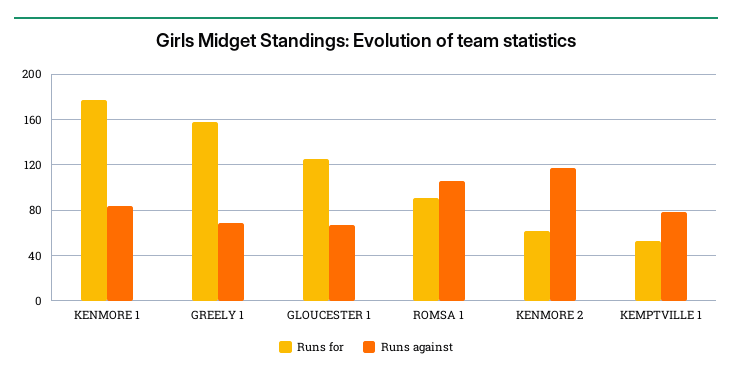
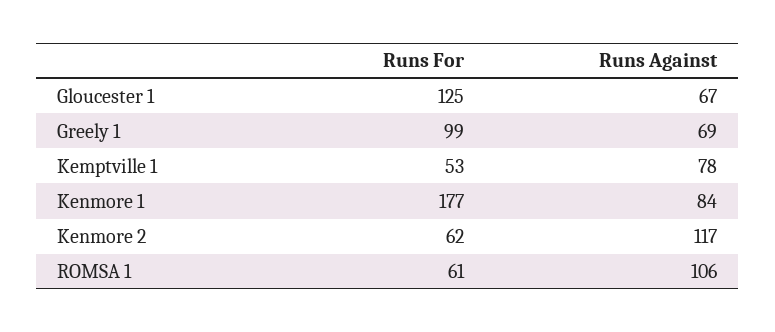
  {
    "Runs for": {
      "KENMORE 1": 177,
-     "GREELY 1": 160,
+     "GREELY 1": 99,
      "GLOUCESTER 1": 125,
-     "ROMSA 1": 90,
+     "ROMSA 1": 61,
      "KENMORE 2": 62,
      "KEMPTVILLE 1": 53
    },
    "Runs against": {
      "KENMORE 1": 84,
      "GREELY 1": 69,
      "GLOUCESTER 1": 67,
      "ROMSA 1": 106,
      "KENMORE 2": 117,
      "KEMPTVILLE 1": 78
    }
  }

